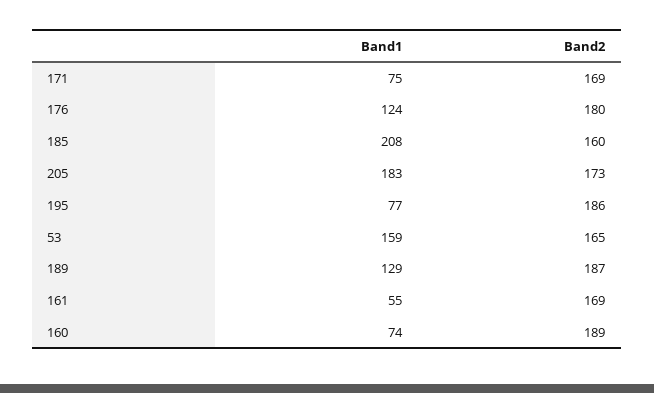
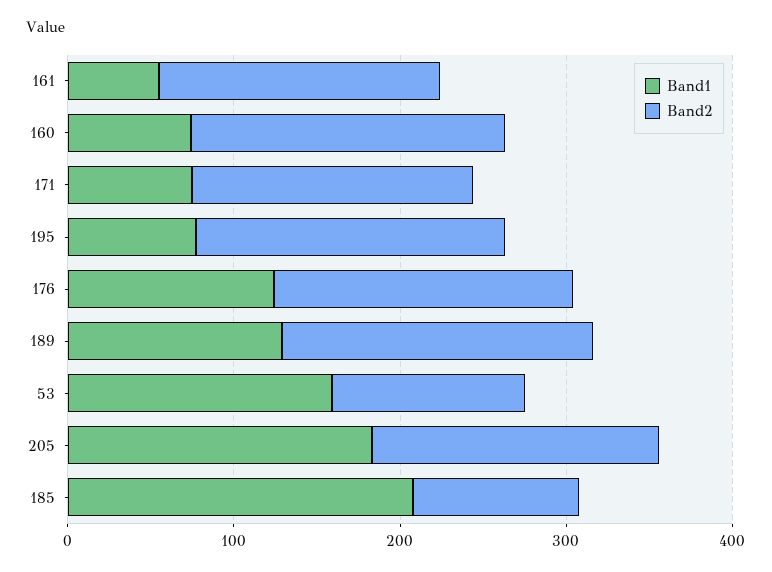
  {
    "Band1": {
      "171": 75,
      "176": 124,
      "185": 208,
      "205": 183,
      "195": 77,
      "53": 159,
      "189": 129,
      "161": 55,
      "160": 74
    },
    "Band2": {
      "171": 169,
      "176": 180,
-     "185": 160,
+     "185": 100,
      "205": 173,
      "195": 186,
-     "53": 165,
+     "53": 120,
      "189": 187,
      "161": 169,
      "160": 189
    }
  }

